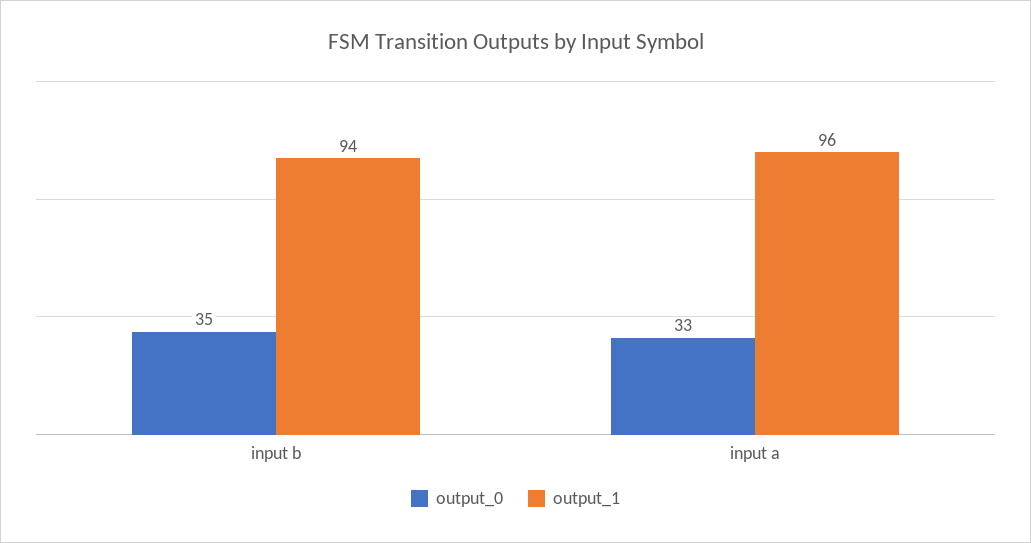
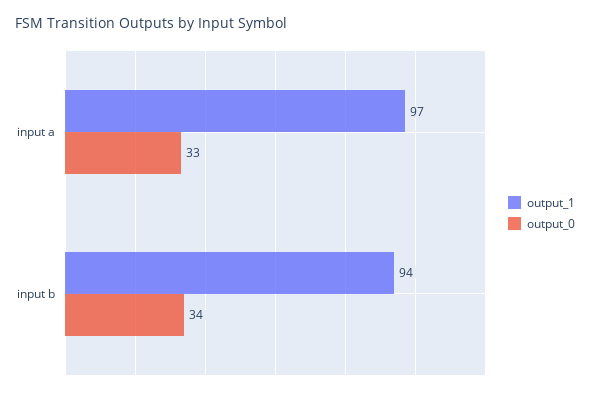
  {
    "output_0": {
-     "input b": 35,
+     "input b": 34,
      "input a": 33
    },
    "output_1": {
      "input b": 94,
-     "input a": 96
+     "input a": 97
    }
  }

